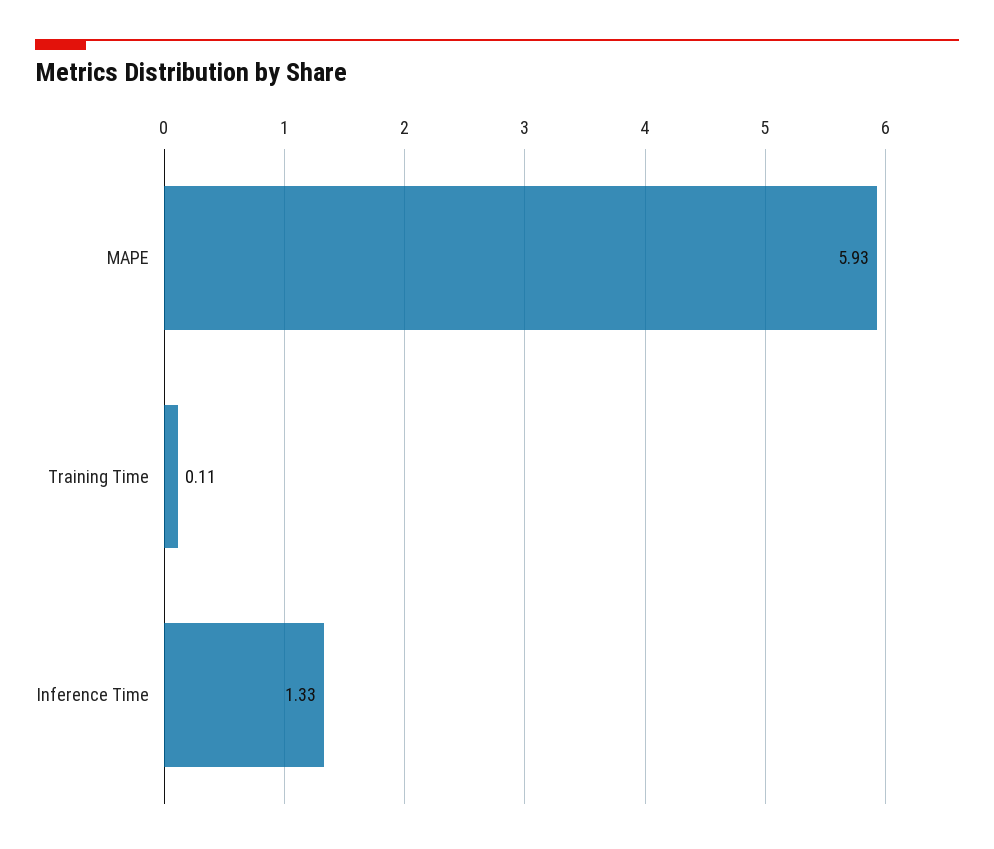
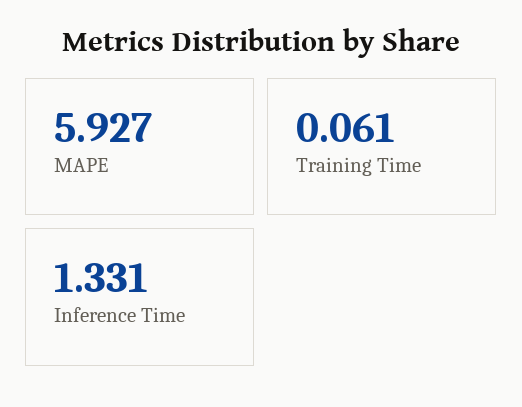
  {
    "MAPE": 5.927,
-   "Training Time": 0.11,
+   "Training Time": 0.061,
    "Inference Time": 1.331
  }

